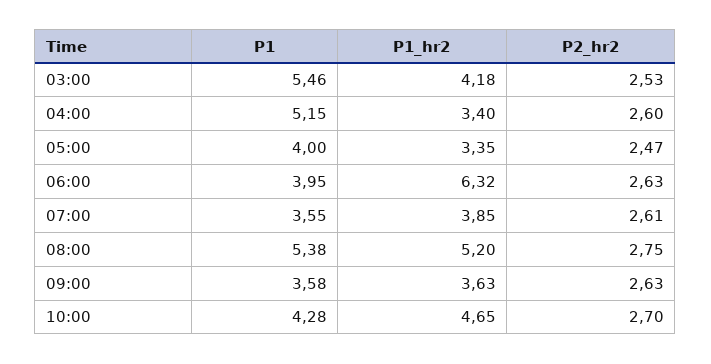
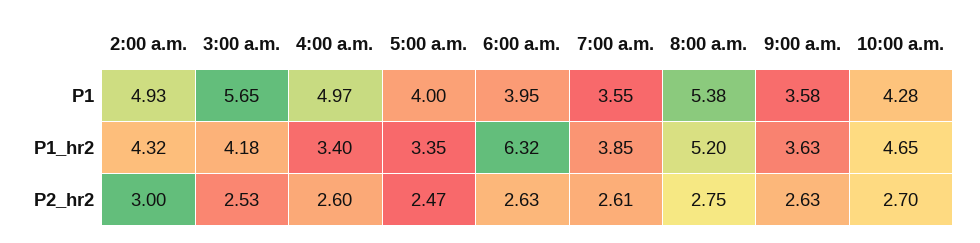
  {
    "P1": {
-     "03:00": 5.46,
+     "03:00": 5.65,
-     "04:00": 5.15,
+     "04:00": 4.97,
      "05:00": 4,
      "06:00": 3.95,
      "07:00": 3.55,
      "08:00": 5.38,
      "09:00": 3.58,
-     "10:00": 4.28
+     "10:00": 4.28,
+     "2:00 a.m.": 4.93
    },
    "P1_hr2": {
      "03:00": 4.18,
      "04:00": 3.4,
      "05:00": 3.35,
      "06:00": 6.32,
      "07:00": 3.85,
      "08:00": 5.2,
      "09:00": 3.63,
-     "10:00": 4.65
+     "10:00": 4.65,
+     "2:00 a.m.": 4.32
    },
    "P2_hr2": {
      "03:00": 2.53,
      "04:00": 2.6,
      "05:00": 2.47,
      "06:00": 2.63,
      "07:00": 2.61,
      "08:00": 2.75,
      "09:00": 2.63,
-     "10:00": 2.7
+     "10:00": 2.7,
+     "2:00 a.m.": 3
    }
  }

